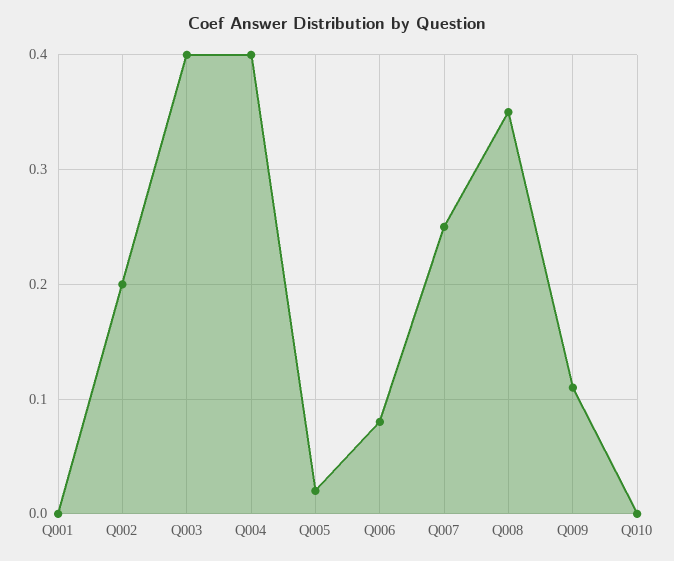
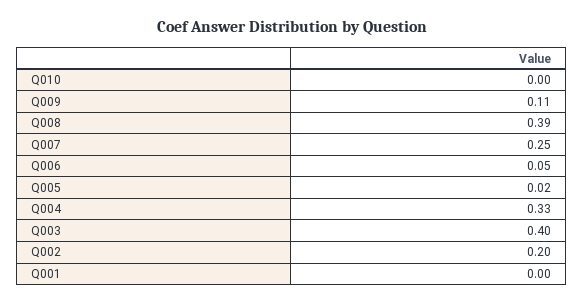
  {
    "Q001": 0,
    "Q002": 0.2,
    "Q003": 0.4,
-   "Q004": 0.4,
+   "Q004": 0.33,
    "Q005": 0.02,
-   "Q006": 0.08,
+   "Q006": 0.05,
    "Q007": 0.25,
-   "Q008": 0.35,
+   "Q008": 0.39,
    "Q009": 0.11,
    "Q010": 0
  }

